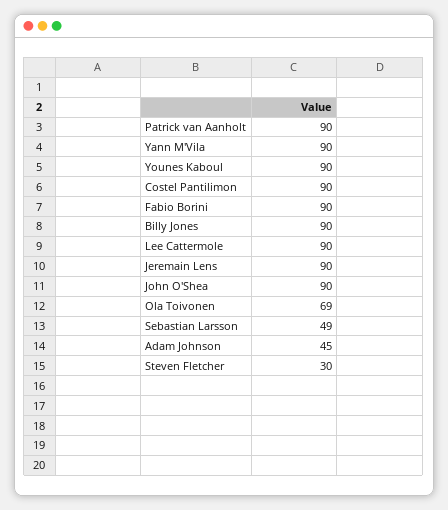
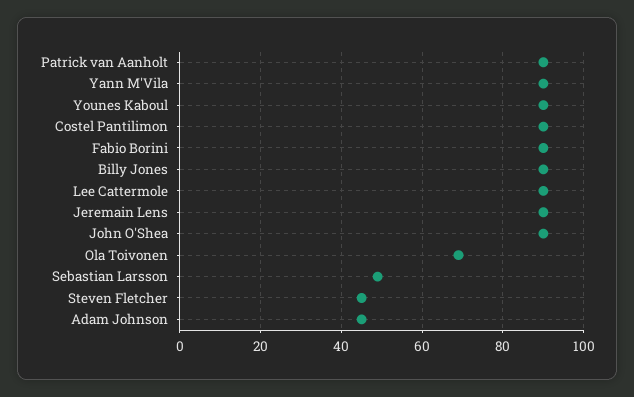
  {
    "Patrick van Aanholt": 90,
    "Yann M'Vila": 90,
    "Younes Kaboul": 90,
    "Costel Pantilimon": 90,
    "Fabio Borini": 90,
    "Billy Jones": 90,
    "Lee Cattermole": 90,
    "Jeremain Lens": 90,
    "John O'Shea": 90,
    "Ola Toivonen": 69,
    "Sebastian Larsson": 49,
    "Adam Johnson": 45,
-   "Steven Fletcher": 30
+   "Steven Fletcher": 45
  }

